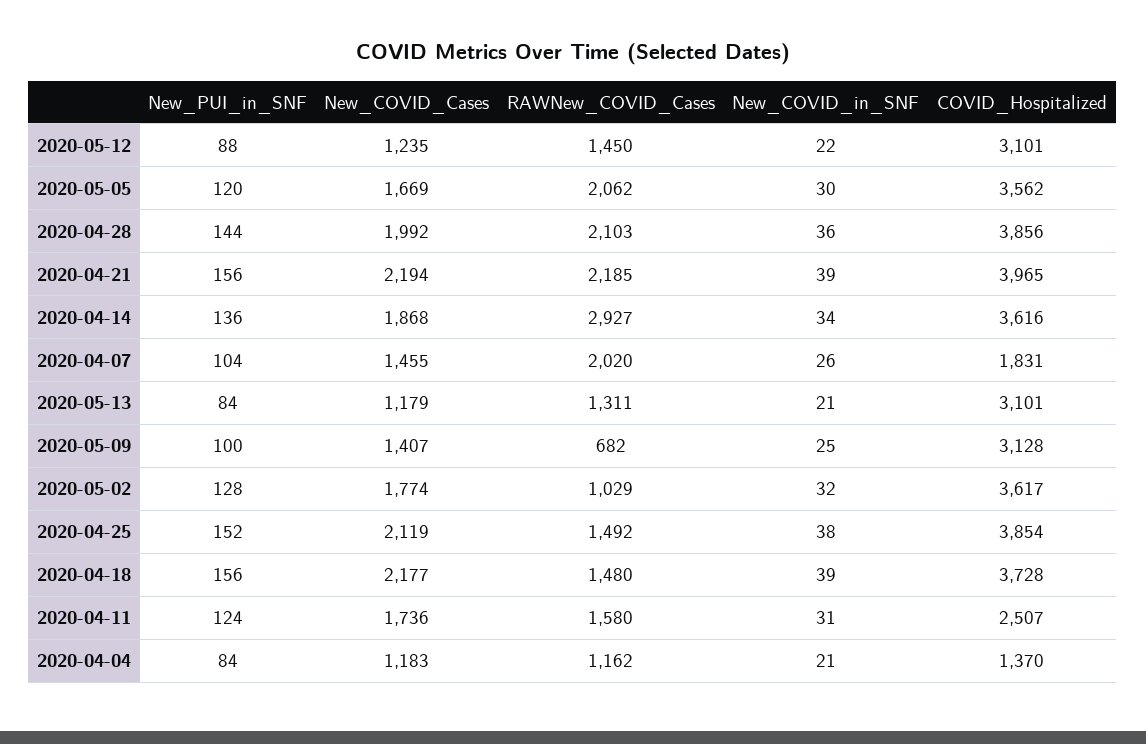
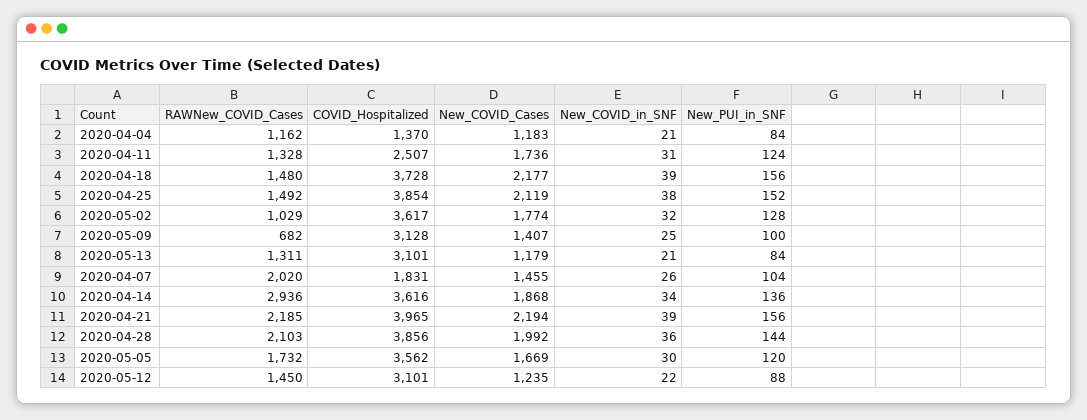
  {
    "New_PUI_in_SNF": {
      "2020-05-12": 88,
      "2020-05-05": 120,
      "2020-04-28": 144,
      "2020-04-21": 156,
      "2020-04-14": 136,
      "2020-04-07": 104,
      "2020-05-13": 84,
      "2020-05-09": 100,
      "2020-05-02": 128,
      "2020-04-25": 152,
      "2020-04-18": 156,
      "2020-04-11": 124,
      "2020-04-04": 84
    },
    "New_COVID_Cases": {
      "2020-05-12": 1235,
      "2020-05-05": 1669,
      "2020-04-28": 1992,
      "2020-04-21": 2194,
      "2020-04-14": 1868,
      "2020-04-07": 1455,
      "2020-05-13": 1179,
      "2020-05-09": 1407,
      "2020-05-02": 1774,
      "2020-04-25": 2119,
      "2020-04-18": 2177,
      "2020-04-11": 1736,
      "2020-04-04": 1183
    },
    "RAWNew_COVID_Cases": {
      "2020-05-12": 1450,
-     "2020-05-05": 2062,
+     "2020-05-05": 1732,
      "2020-04-28": 2103,
      "2020-04-21": 2185,
-     "2020-04-14": 2927,
+     "2020-04-14": 2936,
      "2020-04-07": 2020,
      "2020-05-13": 1311,
      "2020-05-09": 682,
      "2020-05-02": 1029,
      "2020-04-25": 1492,
      "2020-04-18": 1480,
-     "2020-04-11": 1580,
+     "2020-04-11": 1328,
      "2020-04-04": 1162
    },
    "New_COVID_in_SNF": {
      "2020-05-12": 22,
      "2020-05-05": 30,
      "2020-04-28": 36,
      "2020-04-21": 39,
      "2020-04-14": 34,
      "2020-04-07": 26,
      "2020-05-13": 21,
      "2020-05-09": 25,
      "2020-05-02": 32,
      "2020-04-25": 38,
      "2020-04-18": 39,
      "2020-04-11": 31,
      "2020-04-04": 21
    },
    "COVID_Hospitalized": {
      "2020-05-12": 3101,
      "2020-05-05": 3562,
      "2020-04-28": 3856,
      "2020-04-21": 3965,
      "2020-04-14": 3616,
      "2020-04-07": 1831,
      "2020-05-13": 3101,
      "2020-05-09": 3128,
      "2020-05-02": 3617,
      "2020-04-25": 3854,
      "2020-04-18": 3728,
      "2020-04-11": 2507,
      "2020-04-04": 1370
    }
  }

